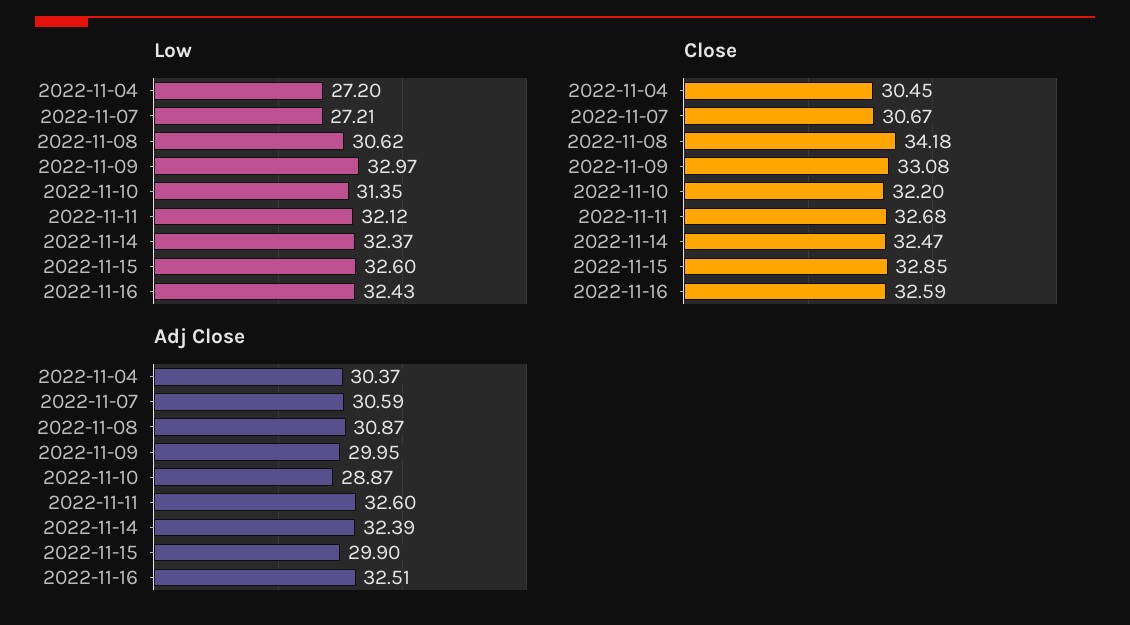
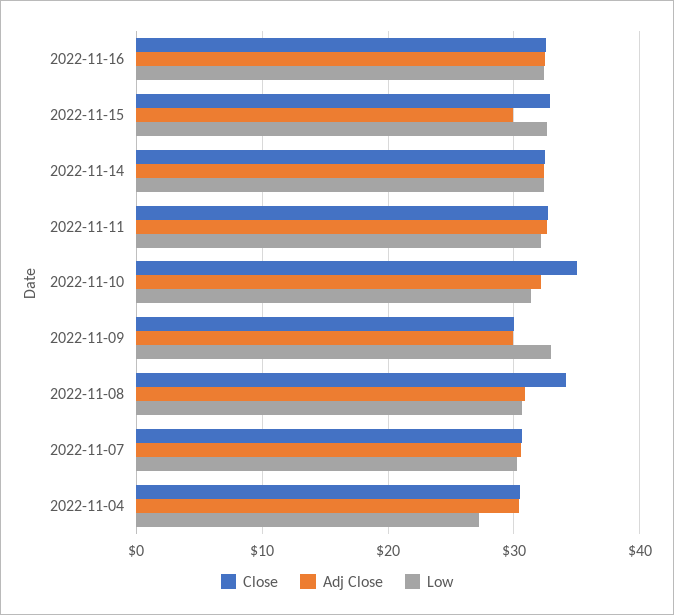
  {
    "Low": {
      "2022-11-04": 27.2,
-     "2022-11-07": 27.21,
+     "2022-11-07": 30,
      "2022-11-08": 30.62,
      "2022-11-09": 32.97,
      "2022-11-10": 31.35,
      "2022-11-11": 32.12,
      "2022-11-14": 32.37,
      "2022-11-15": 32.6,
      "2022-11-16": 32.43
    },
    "Close": {
      "2022-11-04": 30.45,
      "2022-11-07": 30.67,
      "2022-11-08": 34.18,
-     "2022-11-09": 33.08,
+     "2022-11-09": 30,
-     "2022-11-10": 32.2,
+     "2022-11-10": 35,
      "2022-11-11": 32.68,
      "2022-11-14": 32.47,
      "2022-11-15": 32.85,
      "2022-11-16": 32.59
    },
    "Adj Close": {
      "2022-11-04": 30.37,
      "2022-11-07": 30.59,
      "2022-11-08": 30.87,
      "2022-11-09": 29.95,
-     "2022-11-10": 28.87,
+     "2022-11-10": 32,
      "2022-11-11": 32.6,
      "2022-11-14": 32.39,
      "2022-11-15": 29.9,
      "2022-11-16": 32.51
    }
  }

